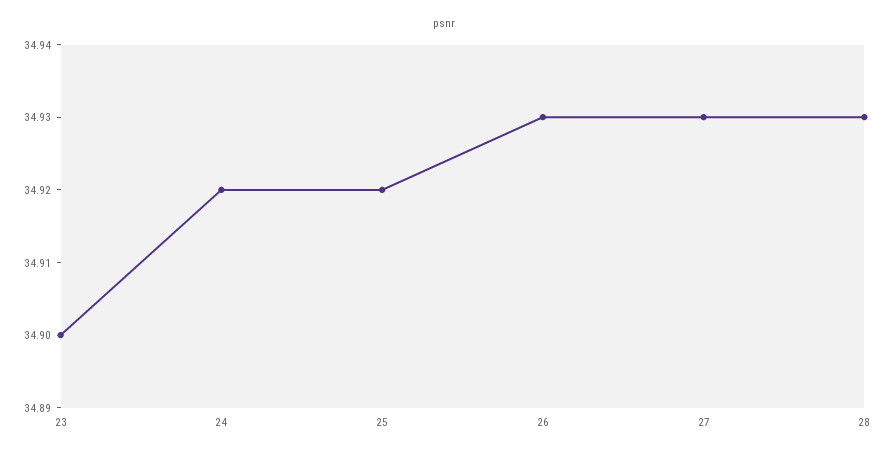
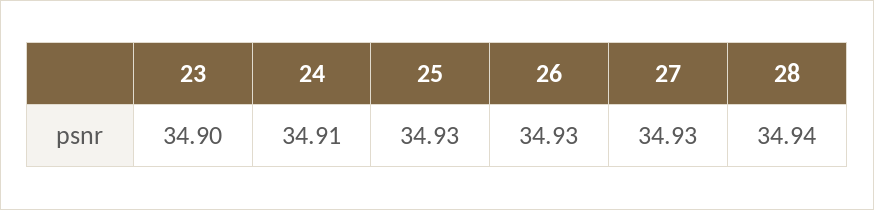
  {
    "23": 34.9,
-   "24": 34.92,
+   "24": 34.91,
-   "25": 34.92,
+   "25": 34.93,
    "26": 34.93,
    "27": 34.93,
-   "28": 34.93
+   "28": 34.94
  }

